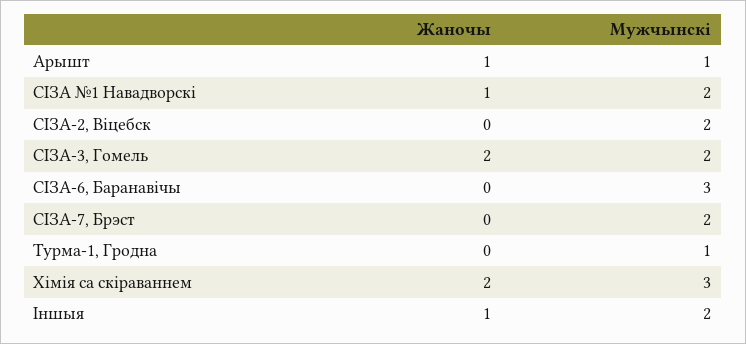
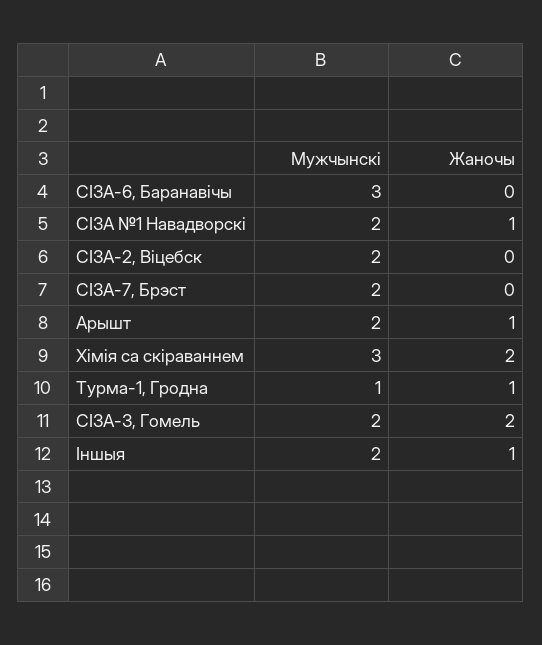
  {
    "Жаночы": {
      "Арышт": 1,
      "СІЗА №1 Навадворскі": 1,
      "СІЗА-2, Віцебск": 0,
      "СІЗА-3, Гомель": 2,
      "СІЗА-6, Баранавічы": 0,
      "СІЗА-7, Брэст": 0,
-     "Турма-1, Гродна": 0,
+     "Турма-1, Гродна": 1,
      "Хімія са скіраваннем": 2,
      "Іншыя": 1
    },
    "Мужчынскі": {
-     "Арышт": 1,
+     "Арышт": 2,
      "СІЗА №1 Навадворскі": 2,
      "СІЗА-2, Віцебск": 2,
      "СІЗА-3, Гомель": 2,
      "СІЗА-6, Баранавічы": 3,
      "СІЗА-7, Брэст": 2,
      "Турма-1, Гродна": 1,
      "Хімія са скіраваннем": 3,
      "Іншыя": 2
    }
  }

